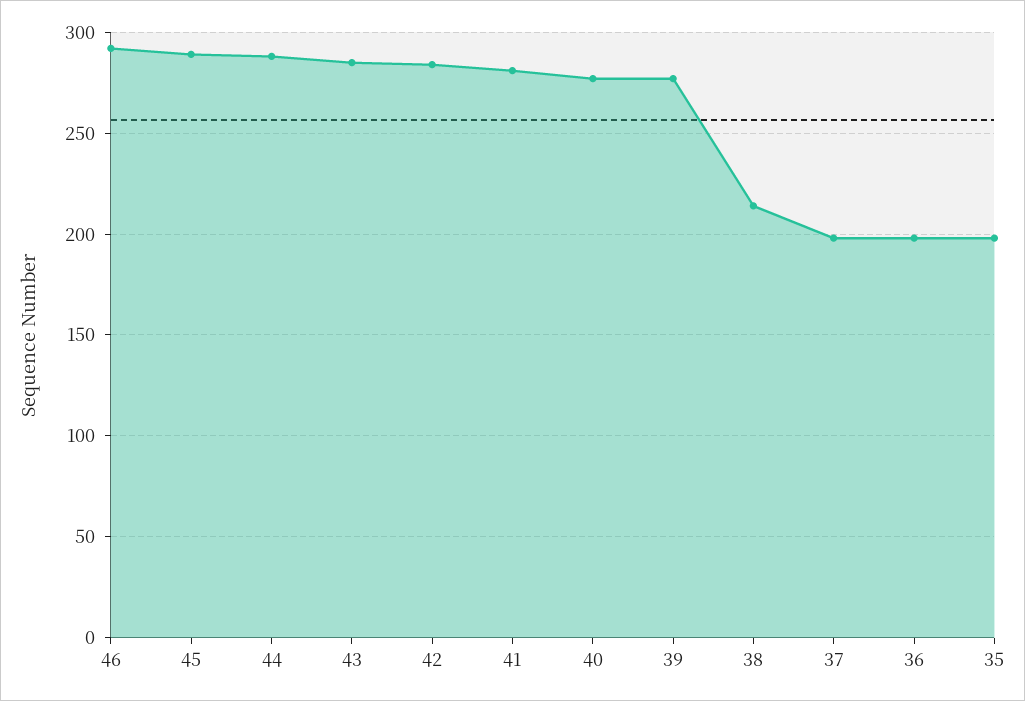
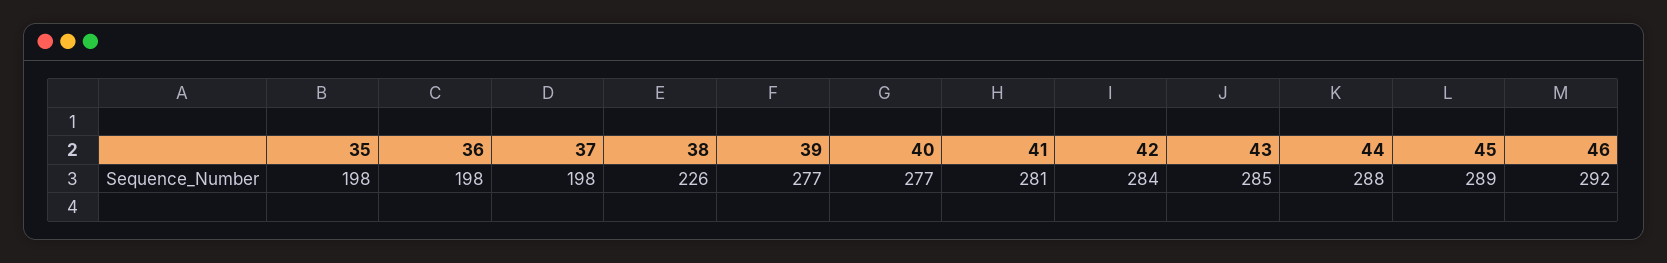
  {
    "46": 292,
    "45": 289,
    "44": 288,
    "43": 285,
    "42": 284,
    "41": 281,
    "40": 277,
    "39": 277,
-   "38": 215,
+   "38": 226,
    "37": 198,
    "36": 198,
    "35": 198
  }

